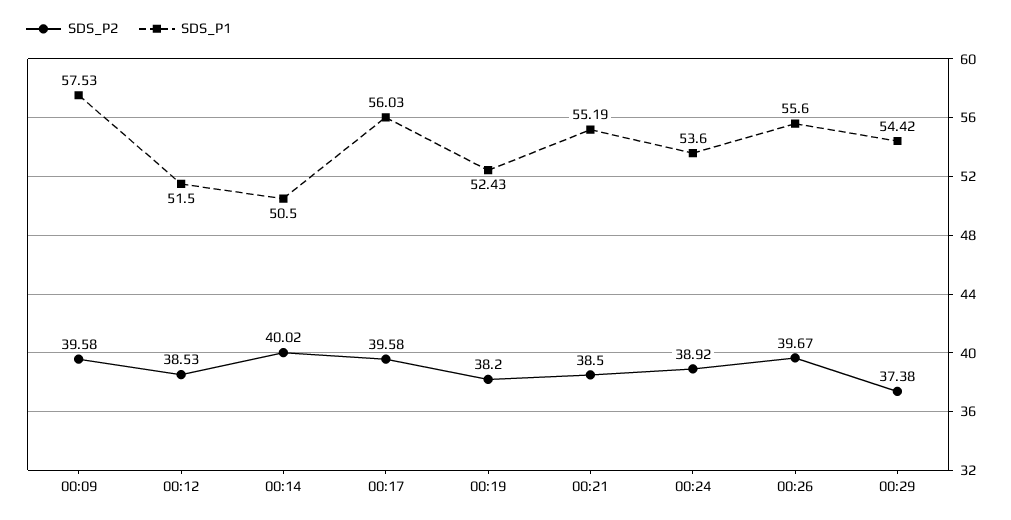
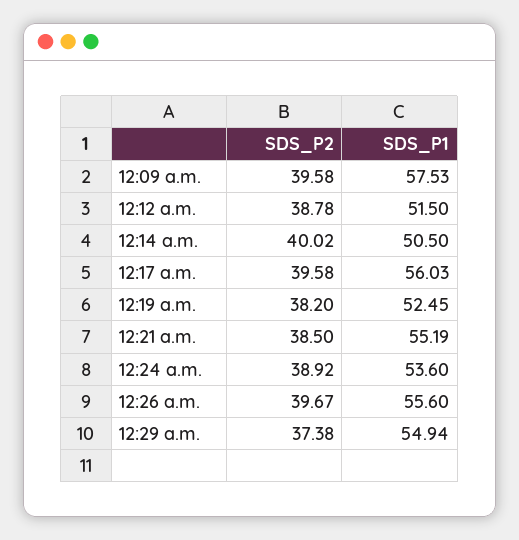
  {
    "SDS_P2": {
      "00:09": 39.58,
-     "00:12": 38.53,
+     "00:12": 38.78,
      "00:14": 40.02,
      "00:17": 39.58,
      "00:19": 38.2,
      "00:21": 38.5,
      "00:24": 38.92,
      "00:26": 39.67,
      "00:29": 37.38
    },
    "SDS_P1": {
      "00:09": 57.53,
      "00:12": 51.5,
      "00:14": 50.5,
      "00:17": 56.03,
-     "00:19": 52.43,
+     "00:19": 52.45,
      "00:21": 55.19,
      "00:24": 53.6,
      "00:26": 55.6,
-     "00:29": 54.42
+     "00:29": 54.94
    }
  }

